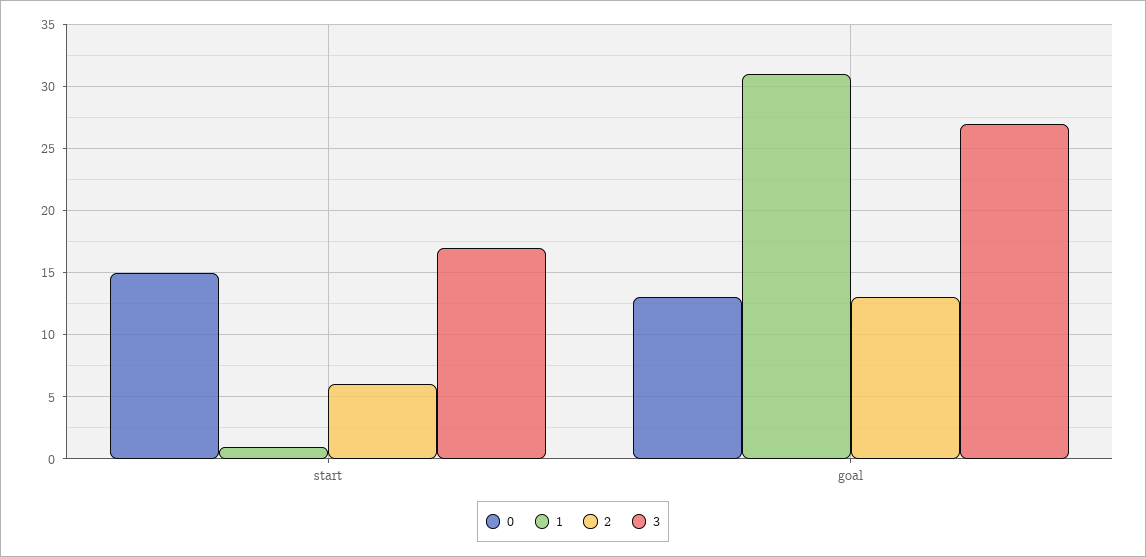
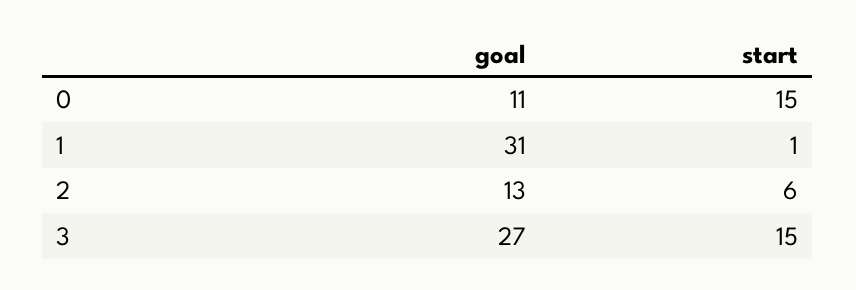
  {
    "0": {
      "start": 15,
-     "goal": 13
+     "goal": 11
    },
    "1": {
      "start": 1,
      "goal": 31
    },
    "2": {
      "start": 6,
      "goal": 13
    },
    "3": {
-     "start": 17,
+     "start": 15,
      "goal": 27
    }
  }

